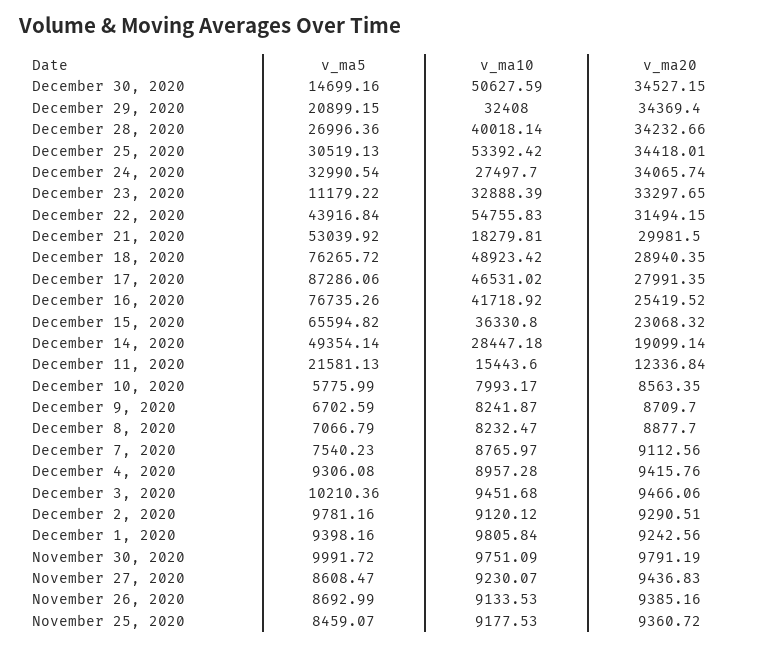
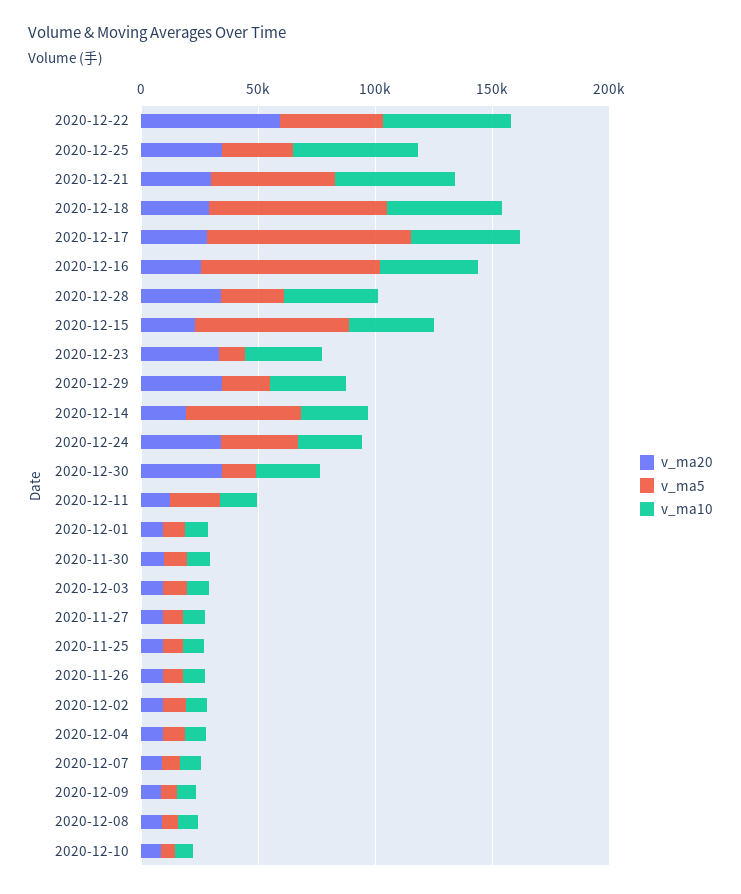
  {
    "v_ma5": {
      "December 30, 2020": 14699.16,
      "December 29, 2020": 20899.15,
      "December 28, 2020": 26996.36,
      "December 25, 2020": 30519.13,
      "December 24, 2020": 32990.54,
      "December 23, 2020": 11179.22,
      "December 22, 2020": 43916.84,
      "December 21, 2020": 53039.92,
      "December 18, 2020": 76265.72,
      "December 17, 2020": 87286.06,
      "December 16, 2020": 76735.26,
      "December 15, 2020": 65594.82,
      "December 14, 2020": 49354.14,
      "December 11, 2020": 21581.13,
      "December 10, 2020": 5775.99,
      "December 9, 2020": 6702.59,
      "December 8, 2020": 7066.79,
      "December 7, 2020": 7540.23,
      "December 4, 2020": 9306.08,
      "December 3, 2020": 10210.36,
      "December 2, 2020": 9781.16,
      "December 1, 2020": 9398.16,
      "November 30, 2020": 9991.72,
      "November 27, 2020": 8608.47,
      "November 26, 2020": 8692.99,
      "November 25, 2020": 8459.07
    },
    "v_ma10": {
-     "December 30, 2020": 50627.59,
+     "December 30, 2020": 30000,
      "December 29, 2020": 32408,
      "December 28, 2020": 40018.14,
      "December 25, 2020": 53392.42,
      "December 24, 2020": 27497.7,
      "December 23, 2020": 32888.39,
      "December 22, 2020": 54755.83,
-     "December 21, 2020": 18279.81,
+     "December 21, 2020": 50000,
      "December 18, 2020": 48923.42,
      "December 17, 2020": 46531.02,
      "December 16, 2020": 41718.92,
      "December 15, 2020": 36330.8,
      "December 14, 2020": 28447.18,
      "December 11, 2020": 15443.6,
      "December 10, 2020": 7993.17,
      "December 9, 2020": 8241.87,
      "December 8, 2020": 8232.47,
      "December 7, 2020": 8765.97,
      "December 4, 2020": 8957.28,
      "December 3, 2020": 9451.68,
      "December 2, 2020": 9120.12,
      "December 1, 2020": 9805.84,
      "November 30, 2020": 9751.09,
      "November 27, 2020": 9230.07,
      "November 26, 2020": 9133.53,
      "November 25, 2020": 9177.53
    },
    "v_ma20": {
      "December 30, 2020": 34527.15,
      "December 29, 2020": 34369.4,
      "December 28, 2020": 34232.66,
      "December 25, 2020": 34418.01,
      "December 24, 2020": 34065.74,
      "December 23, 2020": 33297.65,
-     "December 22, 2020": 31494.15,
+     "December 22, 2020": 60000,
      "December 21, 2020": 29981.5,
      "December 18, 2020": 28940.35,
      "December 17, 2020": 27991.35,
      "December 16, 2020": 25419.52,
      "December 15, 2020": 23068.32,
      "December 14, 2020": 19099.14,
      "December 11, 2020": 12336.84,
      "December 10, 2020": 8563.35,
      "December 9, 2020": 8709.7,
      "December 8, 2020": 8877.7,
      "December 7, 2020": 9112.56,
      "December 4, 2020": 9415.76,
      "December 3, 2020": 9466.06,
      "December 2, 2020": 9290.51,
      "December 1, 2020": 9242.56,
      "November 30, 2020": 9791.19,
      "November 27, 2020": 9436.83,
      "November 26, 2020": 9385.16,
      "November 25, 2020": 9360.72
    }
  }

